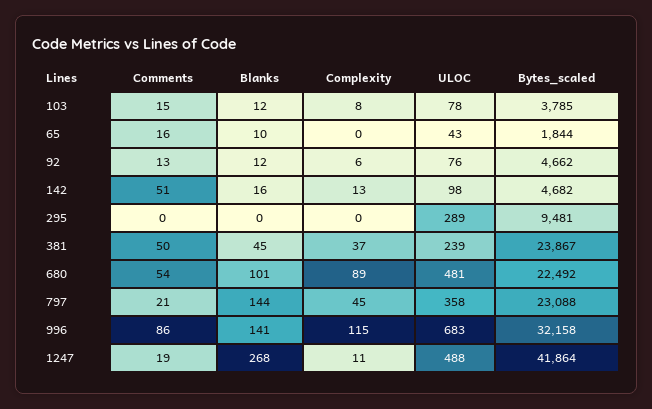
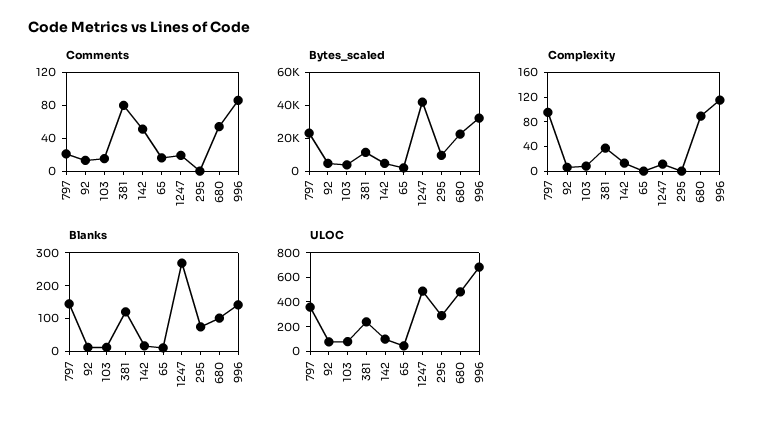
  {
    "Comments": {
      "103": 15,
      "65": 16,
      "92": 13,
      "142": 51,
      "295": 0,
-     "381": 50,
+     "381": 80,
      "680": 54,
      "797": 21,
      "996": 86,
      "1247": 19
    },
    "Blanks": {
      "103": 12,
      "65": 10,
      "92": 12,
      "142": 16,
-     "295": 0,
+     "295": 75,
-     "381": 45,
+     "381": 125,
      "680": 101,
      "797": 144,
      "996": 141,
      "1247": 268
    },
    "Complexity": {
      "103": 8,
      "65": 0,
      "92": 6,
      "142": 13,
      "295": 0,
      "381": 37,
      "680": 89,
-     "797": 45,
+     "797": 100,
      "996": 115,
      "1247": 11
    },
    "ULOC": {
      "103": 78,
      "65": 43,
      "92": 76,
      "142": 98,
      "295": 289,
      "381": 239,
      "680": 481,
      "797": 358,
      "996": 683,
      "1247": 488
    },
    "Bytes_scaled": {
      "103": 3785,
      "65": 1844,
      "92": 4662,
      "142": 4682,
      "295": 9481,
-     "381": 23867,
+     "381": 10000,
      "680": 22492,
      "797": 23088,
      "996": 32158,
      "1247": 41864
    }
  }

